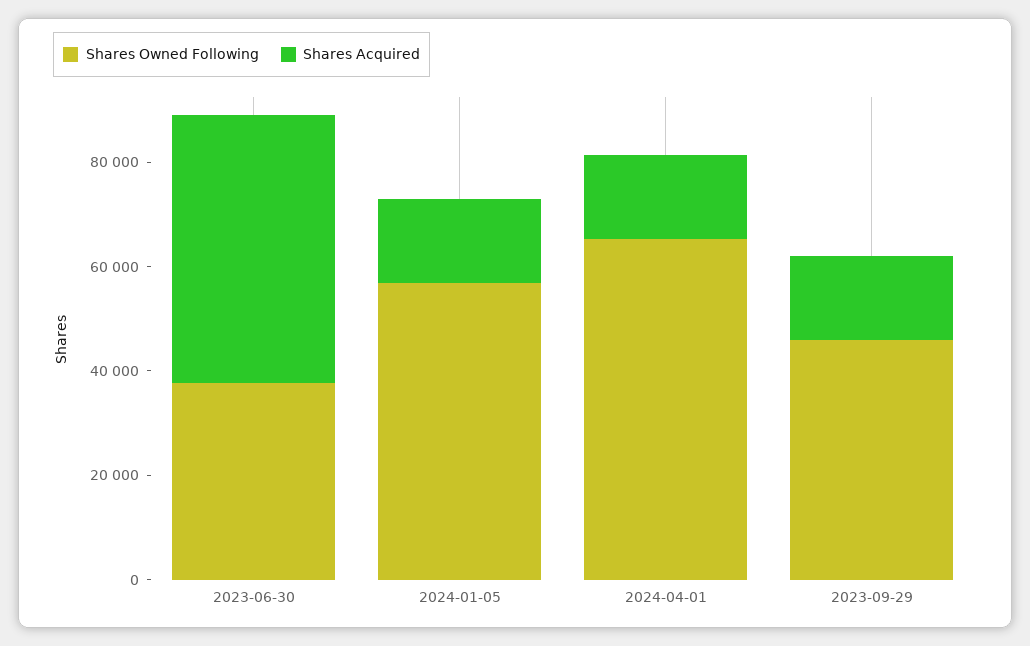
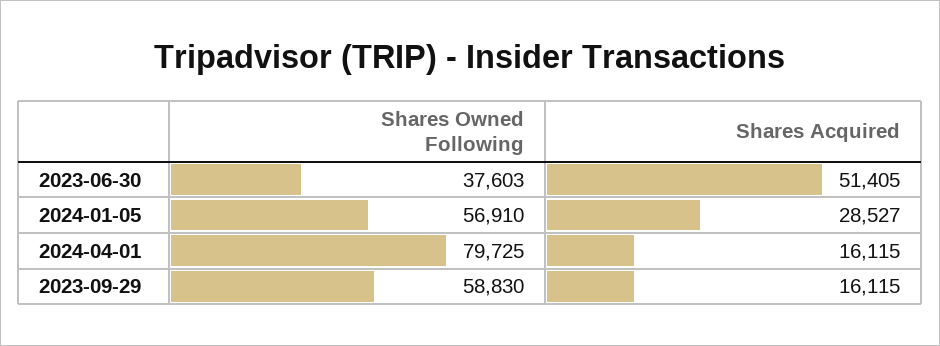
  {
    "Shares Owned Following": {
      "2023-06-30": 37603,
      "2024-01-05": 56910,
-     "2024-04-01": 65000,
+     "2024-04-01": 79725,
-     "2023-09-29": 45000
+     "2023-09-29": 58830
    },
    "Shares Acquired": {
      "2023-06-30": 51405,
-     "2024-01-05": 15000,
+     "2024-01-05": 28527,
      "2024-04-01": 16115,
      "2023-09-29": 16115
    }
  }

